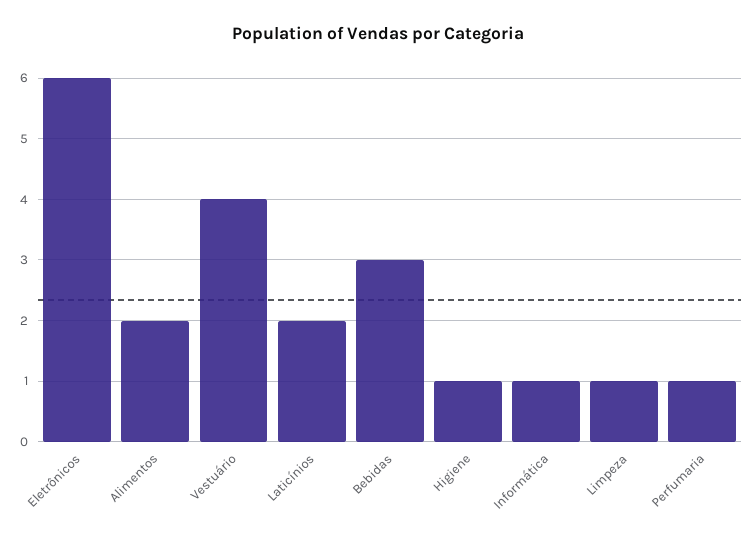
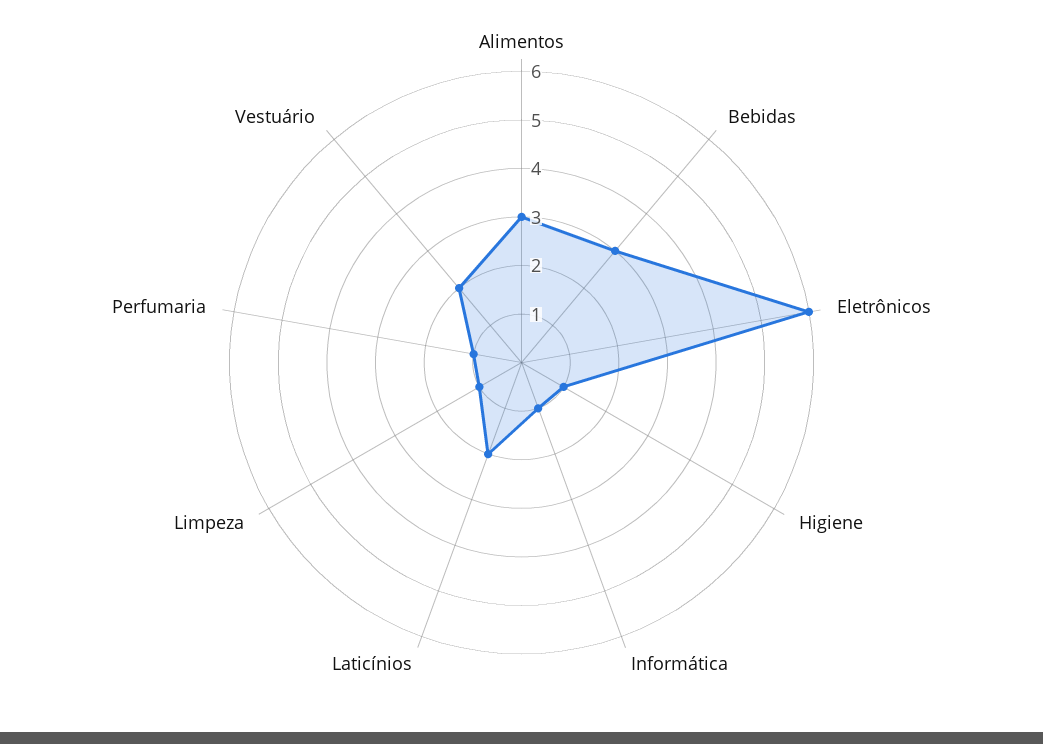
  {
    "Eletrônicos": 6,
-   "Alimentos": 2,
+   "Alimentos": 3,
-   "Vestuário": 4,
+   "Vestuário": 2,
    "Laticínios": 2,
    "Bebidas": 3,
    "Higiene": 1,
    "Informática": 1,
    "Limpeza": 1,
    "Perfumaria": 1
  }

